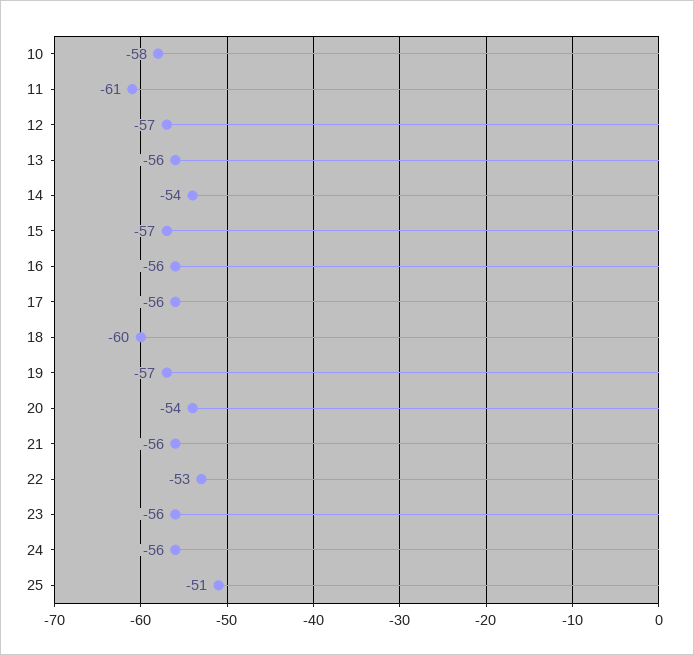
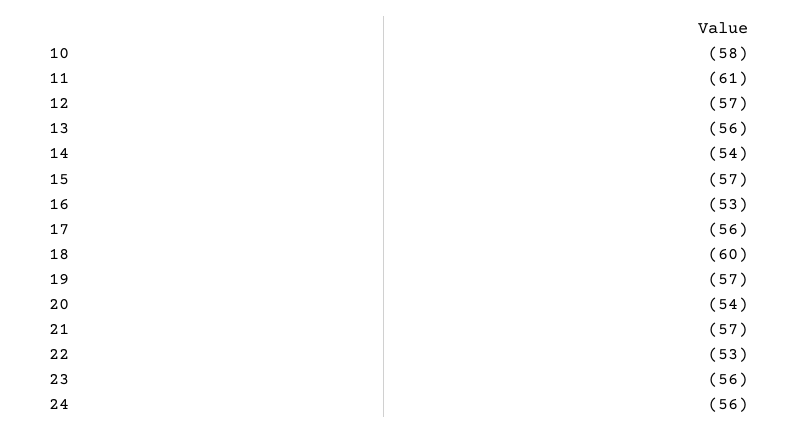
  {
    "10": -58,
    "11": -61,
    "12": -57,
    "13": -56,
    "14": -54,
    "15": -57,
-   "16": -56,
+   "16": -53,
    "17": -56,
    "18": -60,
    "19": -57,
    "20": -54,
-   "21": -56,
+   "21": -57,
    "22": -53,
    "23": -56,
-   "24": -56,
+   "24": -56
-   "25": -51
  }

